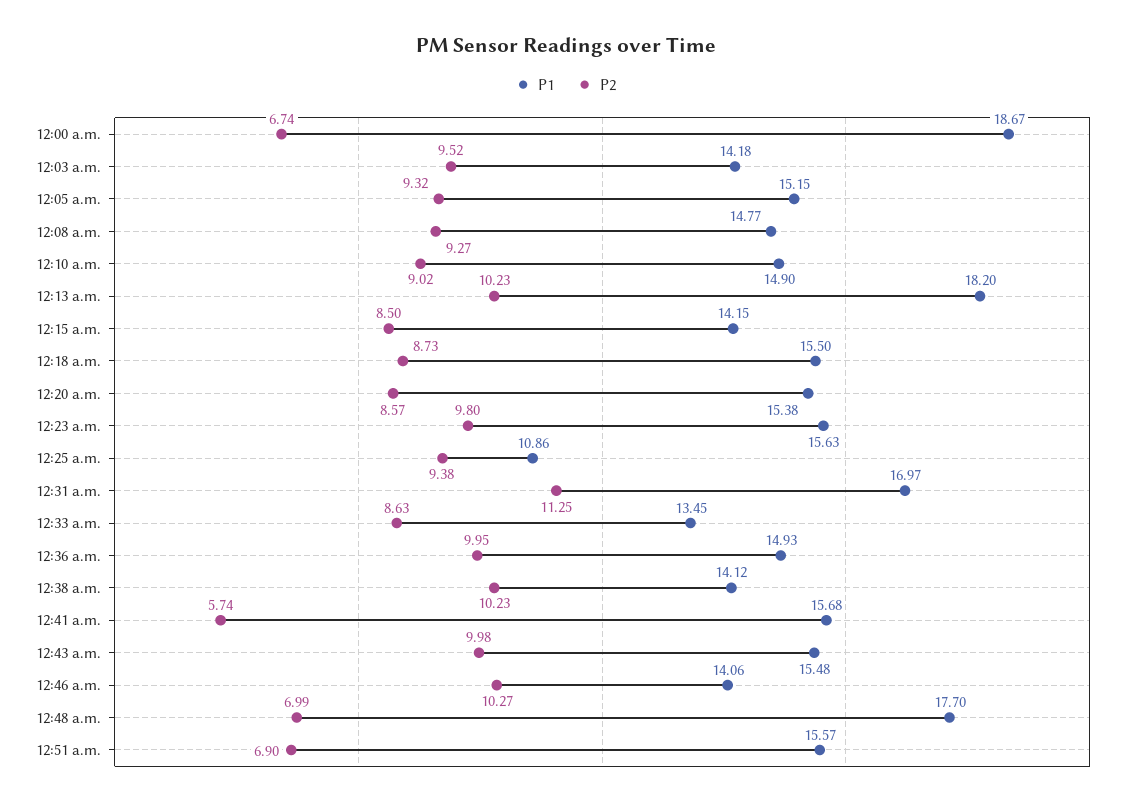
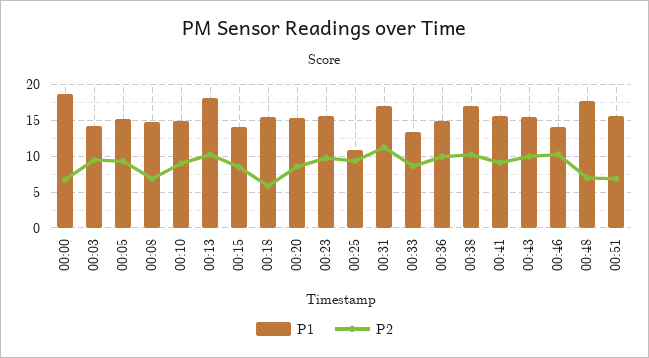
  {
    "P1": {
      "12:00 a.m.": 18.67,
      "12:03 a.m.": 14.18,
      "12:05 a.m.": 15.15,
      "12:08 a.m.": 14.77,
      "12:10 a.m.": 14.9,
      "12:13 a.m.": 18.2,
      "12:15 a.m.": 14.15,
      "12:18 a.m.": 15.5,
      "12:20 a.m.": 15.38,
      "12:23 a.m.": 15.63,
      "12:25 a.m.": 10.86,
      "12:31 a.m.": 16.97,
      "12:33 a.m.": 13.45,
      "12:36 a.m.": 14.93,
-     "12:38 a.m.": 14.12,
+     "12:38 a.m.": 17,
      "12:41 a.m.": 15.68,
      "12:43 a.m.": 15.48,
      "12:46 a.m.": 14.06,
      "12:48 a.m.": 17.7,
      "12:51 a.m.": 15.57
    },
    "P2": {
      "12:00 a.m.": 6.74,
      "12:03 a.m.": 9.52,
      "12:05 a.m.": 9.32,
-     "12:08 a.m.": 9.27,
+     "12:08 a.m.": 7,
      "12:10 a.m.": 9.02,
      "12:13 a.m.": 10.23,
      "12:15 a.m.": 8.5,
-     "12:18 a.m.": 8.73,
+     "12:18 a.m.": 6,
      "12:20 a.m.": 8.57,
      "12:23 a.m.": 9.8,
      "12:25 a.m.": 9.38,
      "12:31 a.m.": 11.25,
      "12:33 a.m.": 8.63,
      "12:36 a.m.": 9.95,
      "12:38 a.m.": 10.23,
-     "12:41 a.m.": 5.74,
+     "12:41 a.m.": 9,
      "12:43 a.m.": 9.98,
      "12:46 a.m.": 10.27,
      "12:48 a.m.": 6.99,
      "12:51 a.m.": 6.9
    }
  }

